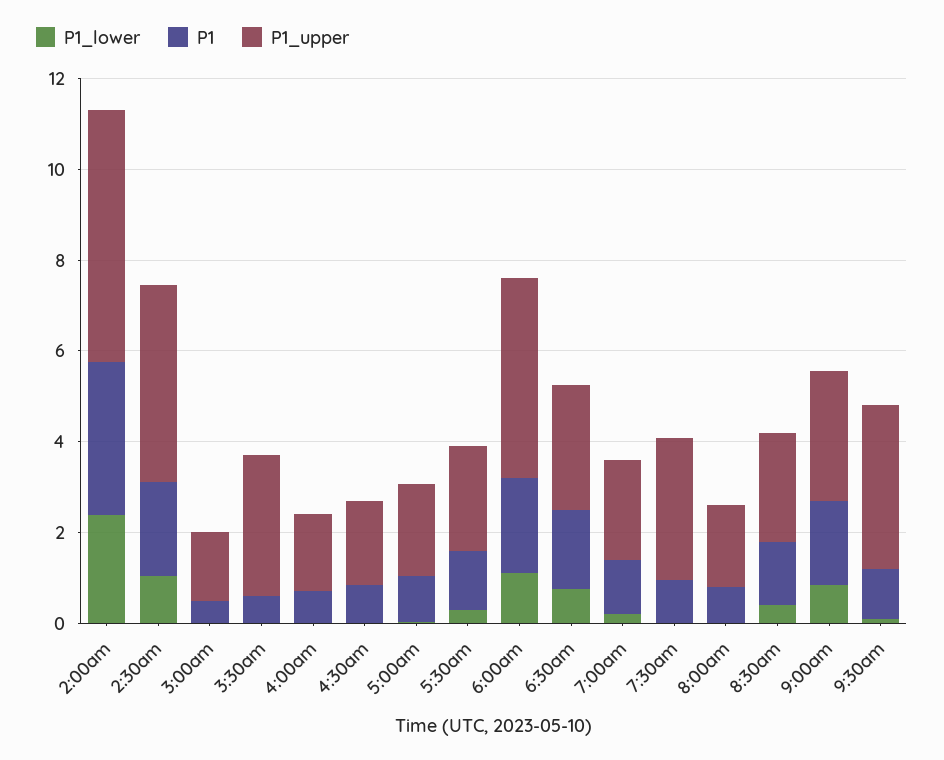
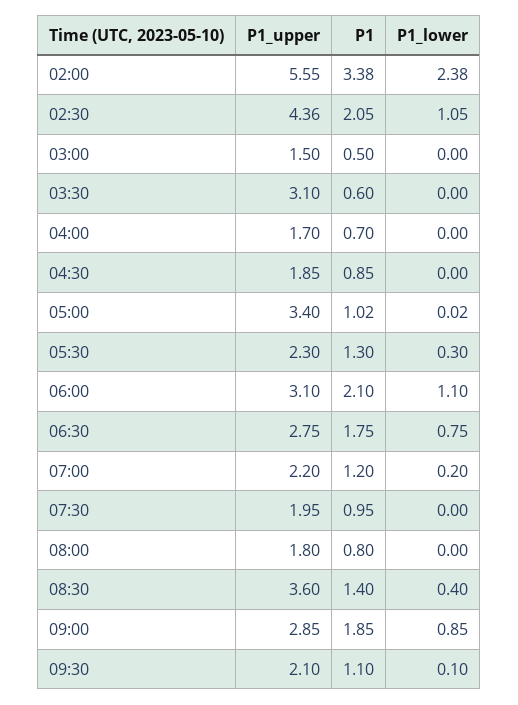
  {
    "P1_lower": {
      "2:00am": 2.38,
      "2:30am": 1.05,
      "3:00am": 0,
      "3:30am": 0,
      "4:00am": 0,
      "4:30am": 0,
      "5:00am": 0.02,
      "5:30am": 0.3,
      "6:00am": 1.1,
      "6:30am": 0.75,
      "7:00am": 0.2,
      "7:30am": 0,
      "8:00am": 0,
      "8:30am": 0.4,
      "9:00am": 0.85,
      "9:30am": 0.1
    },
    "P1": {
      "2:00am": 3.38,
      "2:30am": 2.05,
      "3:00am": 0.5,
      "3:30am": 0.6,
      "4:00am": 0.7,
      "4:30am": 0.85,
      "5:00am": 1.02,
      "5:30am": 1.3,
      "6:00am": 2.1,
      "6:30am": 1.75,
      "7:00am": 1.2,
      "7:30am": 0.95,
      "8:00am": 0.8,
      "8:30am": 1.4,
      "9:00am": 1.85,
      "9:30am": 1.1
    },
    "P1_upper": {
      "2:00am": 5.55,
      "2:30am": 4.36,
      "3:00am": 1.5,
      "3:30am": 3.1,
      "4:00am": 1.7,
      "4:30am": 1.85,
-     "5:00am": 2,
+     "5:00am": 3.4,
      "5:30am": 2.3,
-     "6:00am": 4.5,
+     "6:00am": 3.1,
      "6:30am": 2.75,
      "7:00am": 2.2,
-     "7:30am": 3,
+     "7:30am": 1.95,
      "8:00am": 1.8,
-     "8:30am": 2.5,
+     "8:30am": 3.6,
      "9:00am": 2.85,
-     "9:30am": 3.5
+     "9:30am": 2.1
    }
  }

